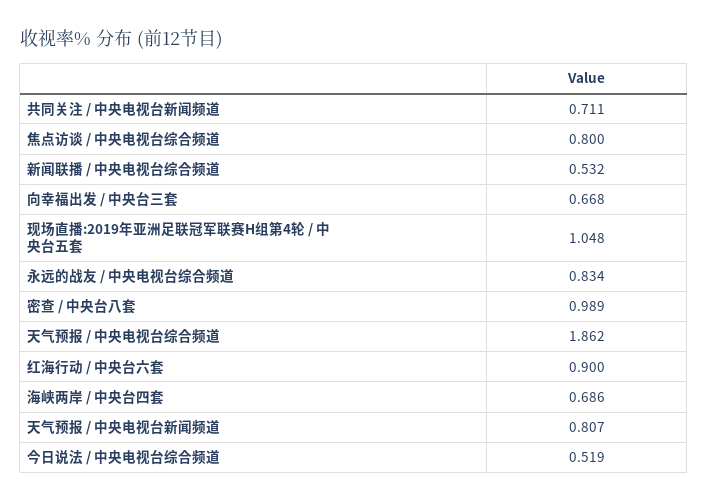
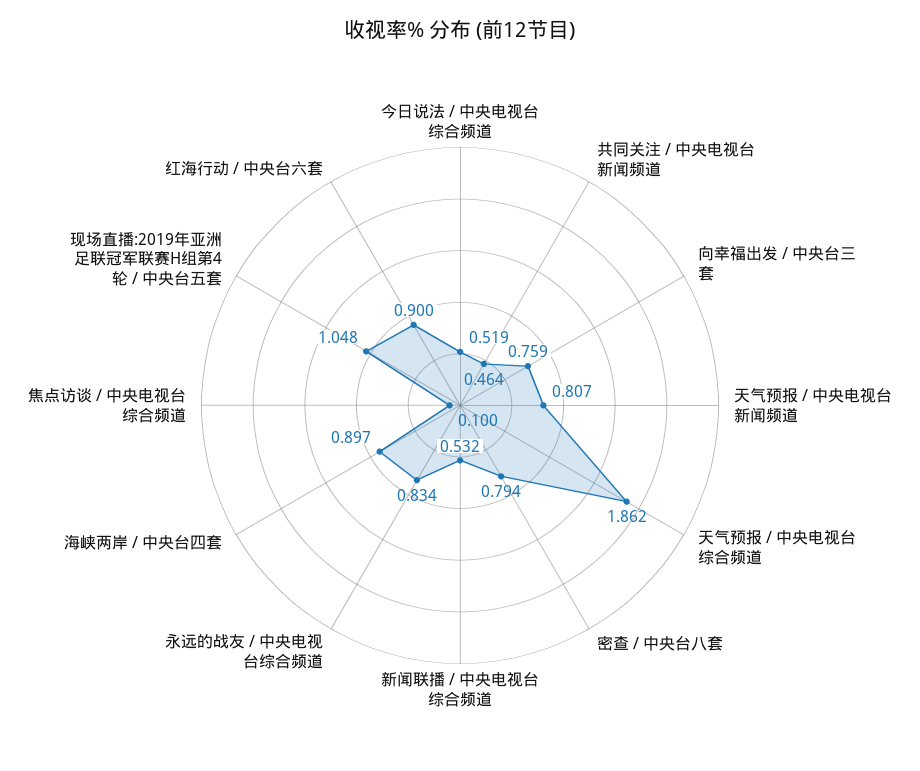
  {
-   "共同关注 / 中央电视台新闻频道": 0.711,
+   "共同关注 / 中央电视台新闻频道": 0.464,
-   "焦点访谈 / 中央电视台综合频道": 0.8,
+   "焦点访谈 / 中央电视台综合频道": 0.1,
    "新闻联播 / 中央电视台综合频道": 0.532,
-   "向幸福出发 / 中央台三套": 0.668,
+   "向幸福出发 / 中央台三套": 0.759,
    "现场直播:2019年亚洲足联冠军联赛H组第4轮 / 中央台五套": 1.048,
    "永远的战友 / 中央电视台综合频道": 0.834,
-   "密查 / 中央台八套": 0.989,
+   "密查 / 中央台八套": 0.794,
    "天气预报 / 中央电视台综合频道": 1.862,
    "红海行动 / 中央台六套": 0.9,
-   "海峡两岸 / 中央台四套": 0.686,
+   "海峡两岸 / 中央台四套": 0.897,
    "天气预报 / 中央电视台新闻频道": 0.807,
    "今日说法 / 中央电视台综合频道": 0.519
  }

